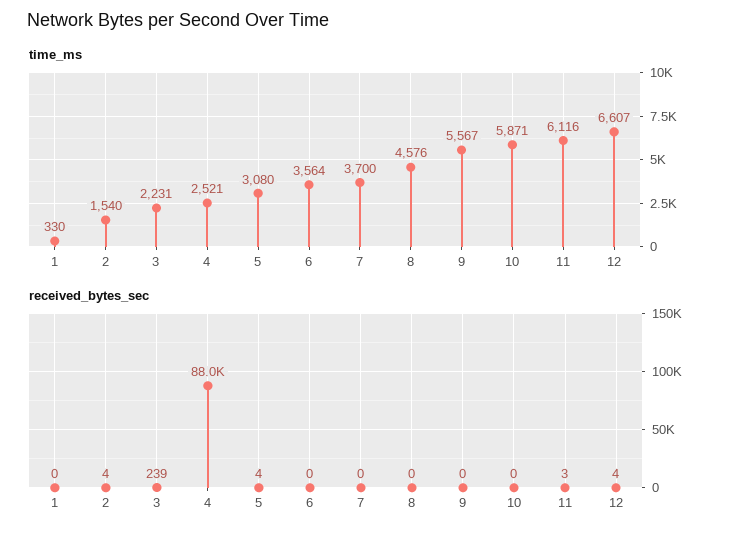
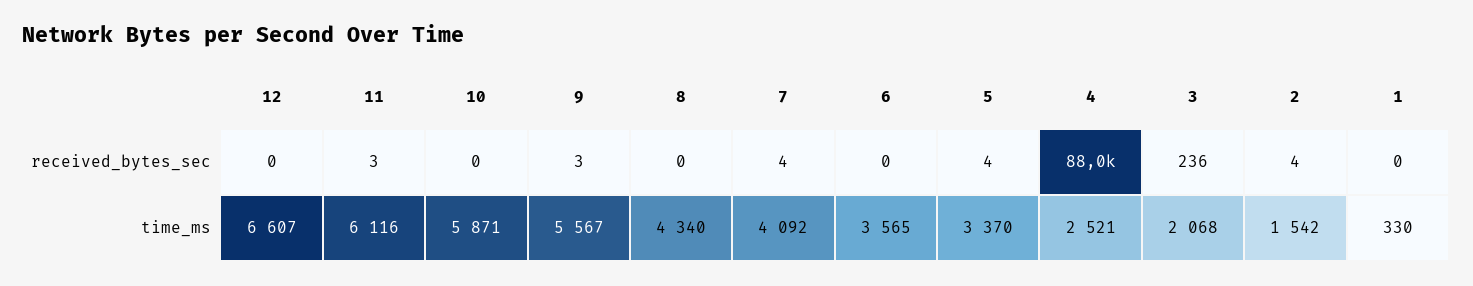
  {
    "time_ms": {
      "1": 330,
-     "2": 1540,
+     "2": 1542,
-     "3": 2231,
+     "3": 2068,
      "4": 2521,
-     "5": 3080,
+     "5": 3370,
-     "6": 3564,
+     "6": 3565,
-     "7": 3700,
+     "7": 4092,
-     "8": 4576,
+     "8": 4340,
      "9": 5567,
      "10": 5871,
      "11": 6116,
      "12": 6607
    },
    "received_bytes_sec": {
      "1": 0,
      "2": 4,
-     "3": 239,
+     "3": 236,
      "4": 88000,
      "5": 4,
      "6": 0,
-     "7": 0,
+     "7": 4,
      "8": 0,
-     "9": 0,
+     "9": 3,
      "10": 0,
      "11": 3,
-     "12": 4
+     "12": 0
    }
  }

